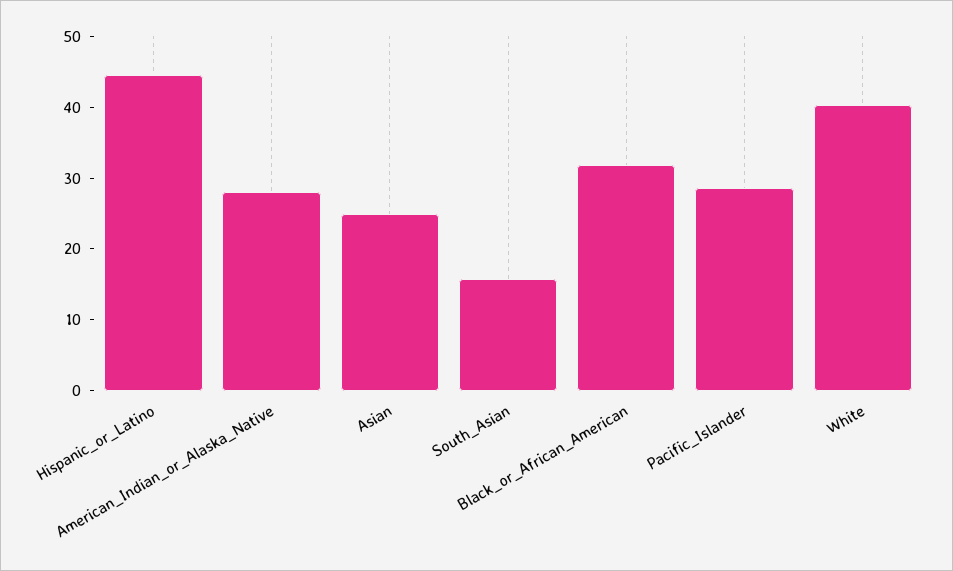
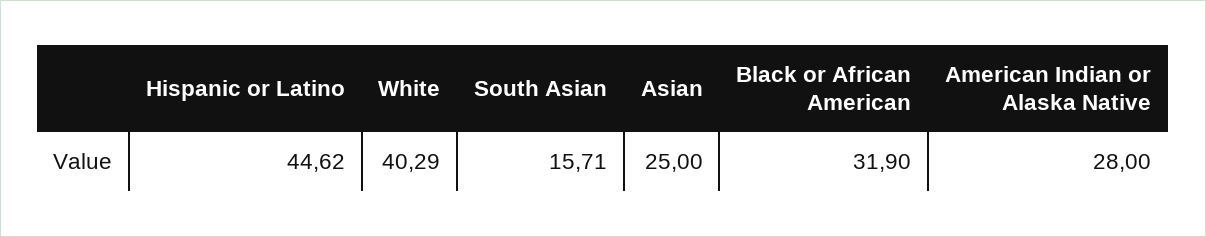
  {
    "Hispanic_or_Latino": 44.62,
    "American_Indian_or_Alaska_Native": 28,
    "Asian": 25,
    "South_Asian": 15.71,
    "Black_or_African_American": 31.9,
-   "Pacific_Islander": 28,
    "White": 40.29
  }

